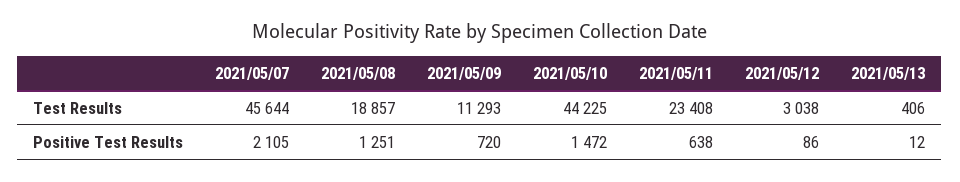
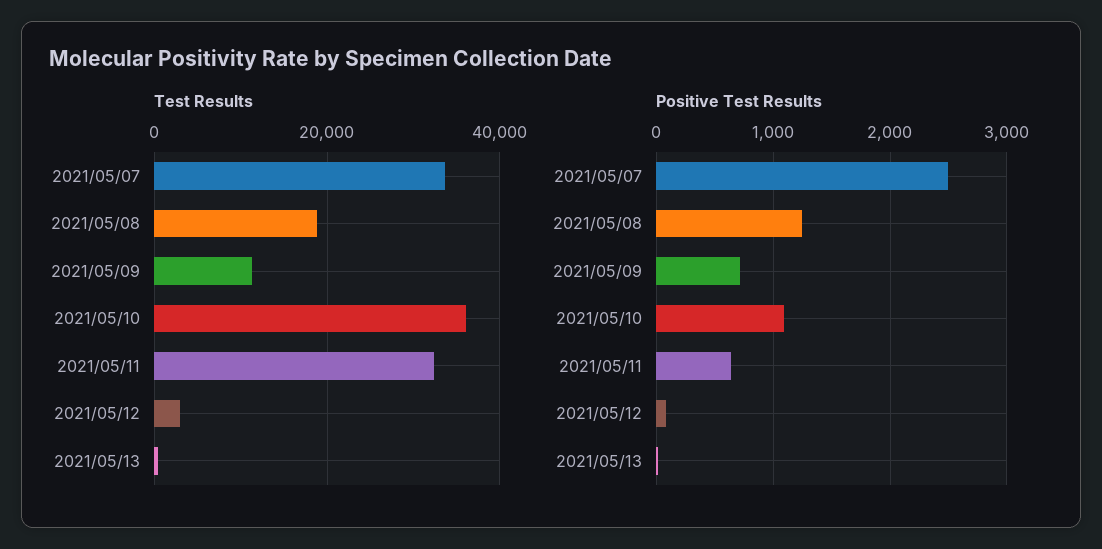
  {
    "Test Results": {
-     "2021/05/07": 45644,
+     "2021/05/07": 34000,
      "2021/05/08": 18857,
      "2021/05/09": 11293,
-     "2021/05/10": 44225,
+     "2021/05/10": 36000,
-     "2021/05/11": 23408,
+     "2021/05/11": 32000,
      "2021/05/12": 3038,
      "2021/05/13": 406
    },
    "Positive Test Results": {
-     "2021/05/07": 2105,
+     "2021/05/07": 2500,
      "2021/05/08": 1251,
      "2021/05/09": 720,
-     "2021/05/10": 1472,
+     "2021/05/10": 1100,
      "2021/05/11": 638,
      "2021/05/12": 86,
      "2021/05/13": 12
    }
  }

